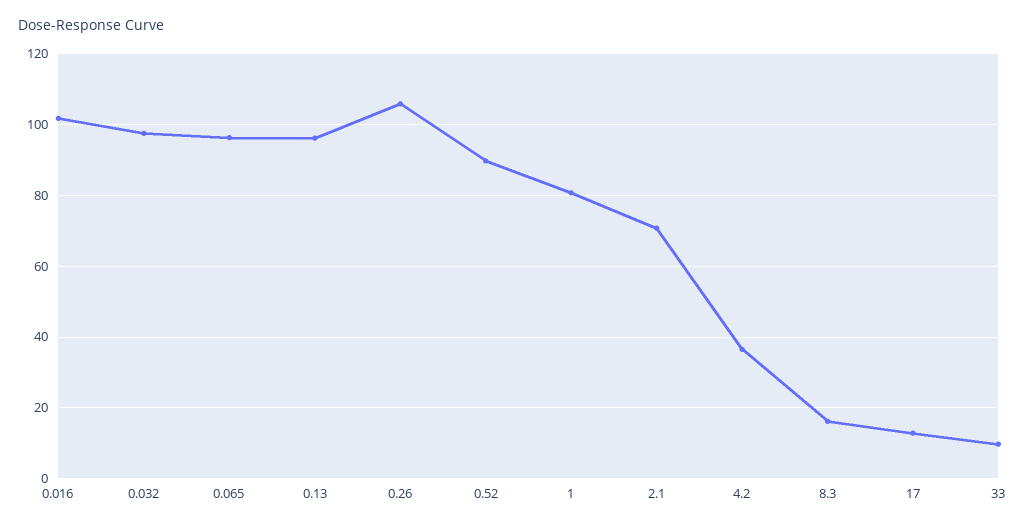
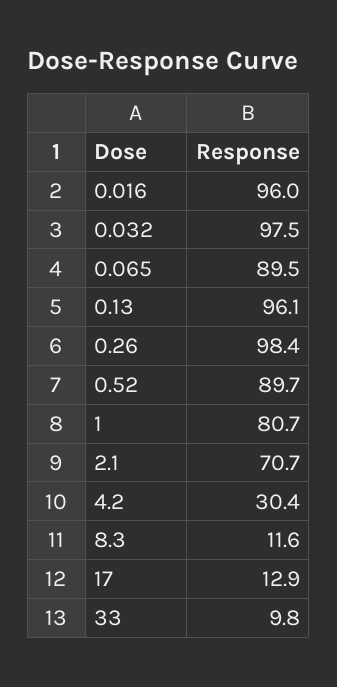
  {
-   "0.016": 102,
+   "0.016": 96,
    "0.032": 97.5,
-   "0.065": 96,
+   "0.065": 89.5,
    "0.13": 96.1,
-   "0.26": 106,
+   "0.26": 98.4,
    "0.52": 89.7,
    "1": 80.7,
    "2.1": 70.7,
-   "4.2": 36,
+   "4.2": 30.4,
-   "8.3": 16,
+   "8.3": 11.6,
    "17": 12.9,
    "33": 9.8
  }

